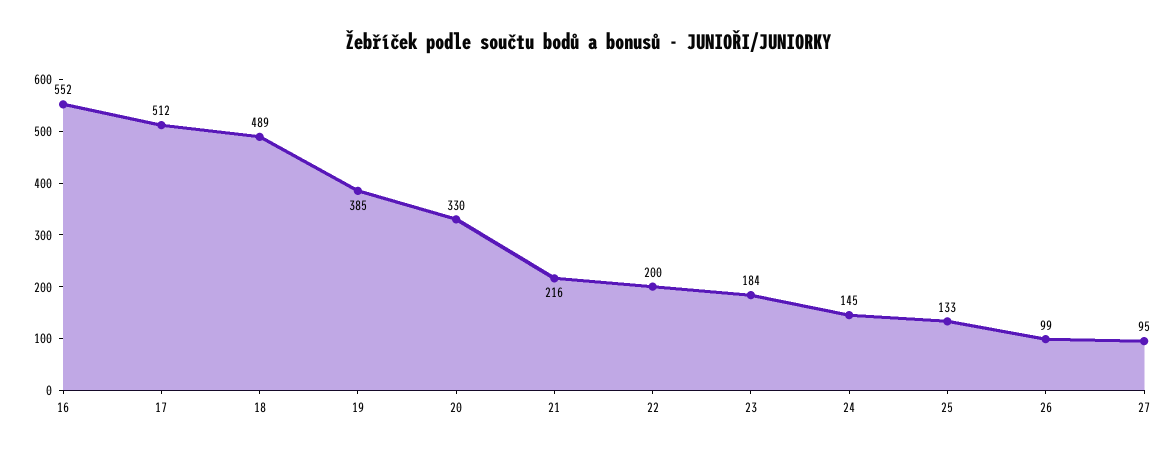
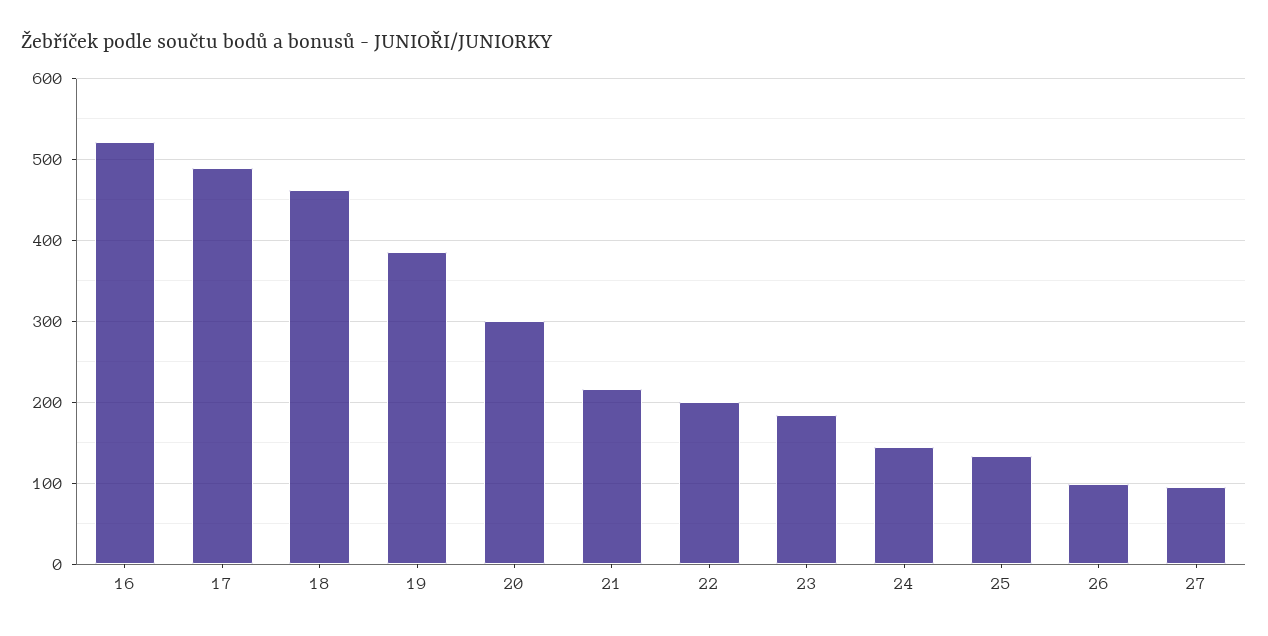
  {
-   "16": 552,
+   "16": 520,
-   "17": 512,
+   "17": 490,
-   "18": 489,
+   "18": 460,
    "19": 385,
-   "20": 330,
+   "20": 300,
    "21": 216,
    "22": 200,
    "23": 184,
    "24": 145,
    "25": 133,
    "26": 99,
    "27": 95
  }

